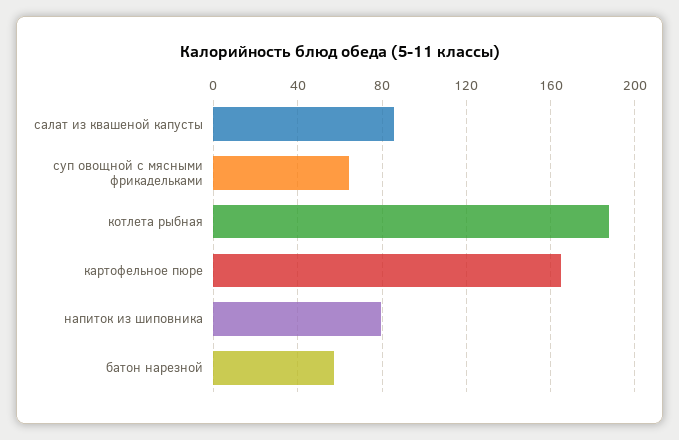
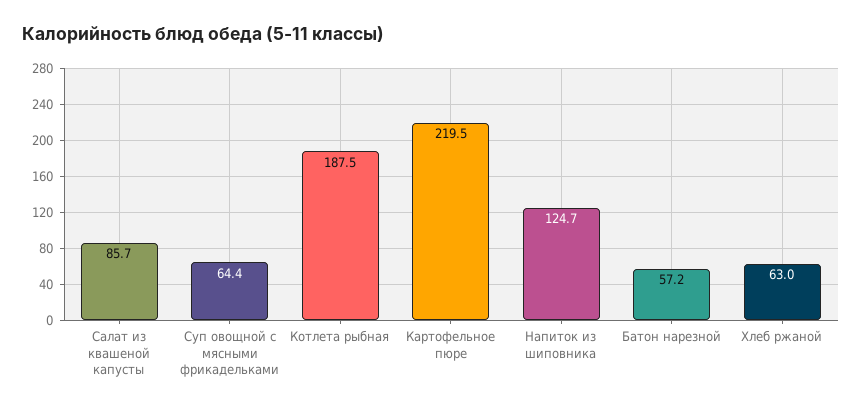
  {
    "салат из квашеной капусты": 85.7,
    "суп овощной с мясными фрикадельками": 64.4,
    "котлета рыбная": 187.5,
-   "картофельное пюре": 165,
+   "картофельное пюре": 219.5,
-   "напиток из шиповника": 80,
+   "напиток из шиповника": 124.7,
-   "батон нарезной": 57.2
+   "батон нарезной": 57.2,
+   "Хлеб ржаной": 63
  }

